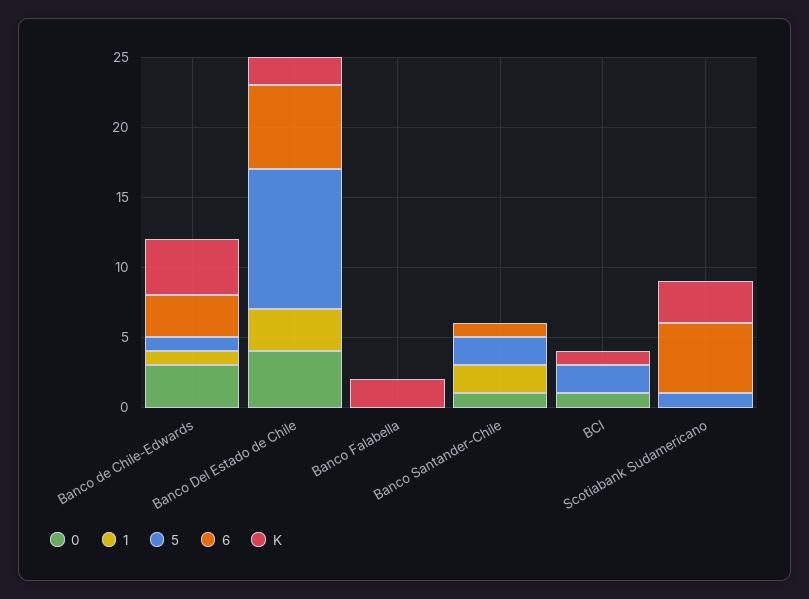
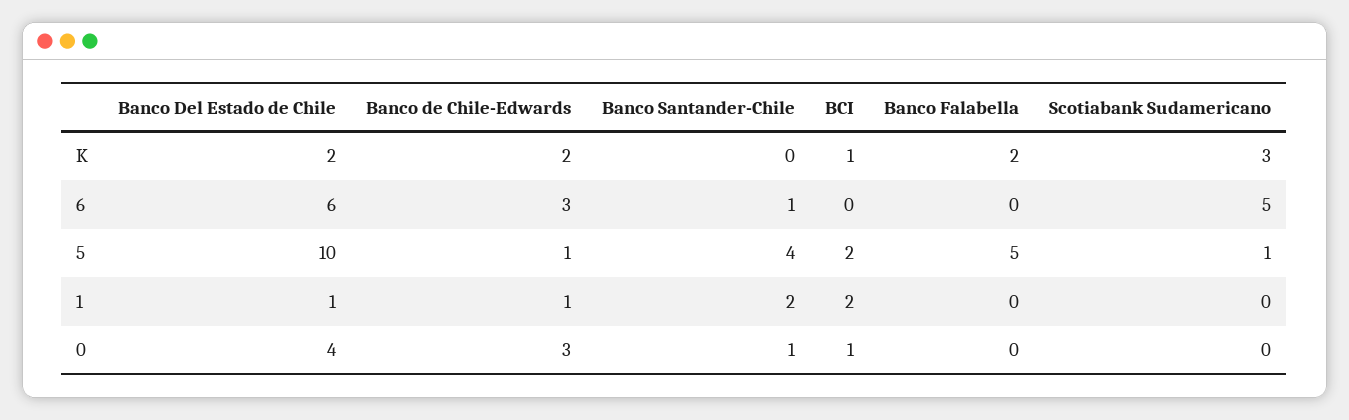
  {
    "0": {
      "Banco de Chile-Edwards": 3,
      "Banco Del Estado de Chile": 4,
      "Banco Falabella": 0,
      "Banco Santander-Chile": 1,
      "BCI": 1,
      "Scotiabank Sudamericano": 0
    },
    "1": {
      "Banco de Chile-Edwards": 1,
-     "Banco Del Estado de Chile": 3,
+     "Banco Del Estado de Chile": 1,
      "Banco Falabella": 0,
      "Banco Santander-Chile": 2,
-     "BCI": 0,
+     "BCI": 2,
      "Scotiabank Sudamericano": 0
    },
    "5": {
      "Banco de Chile-Edwards": 1,
      "Banco Del Estado de Chile": 10,
-     "Banco Falabella": 0,
+     "Banco Falabella": 5,
-     "Banco Santander-Chile": 2,
+     "Banco Santander-Chile": 4,
      "BCI": 2,
      "Scotiabank Sudamericano": 1
    },
    "6": {
      "Banco de Chile-Edwards": 3,
      "Banco Del Estado de Chile": 6,
      "Banco Falabella": 0,
      "Banco Santander-Chile": 1,
      "BCI": 0,
      "Scotiabank Sudamericano": 5
    },
    "K": {
-     "Banco de Chile-Edwards": 4,
+     "Banco de Chile-Edwards": 2,
      "Banco Del Estado de Chile": 2,
      "Banco Falabella": 2,
      "Banco Santander-Chile": 0,
      "BCI": 1,
      "Scotiabank Sudamericano": 3
    }
  }

